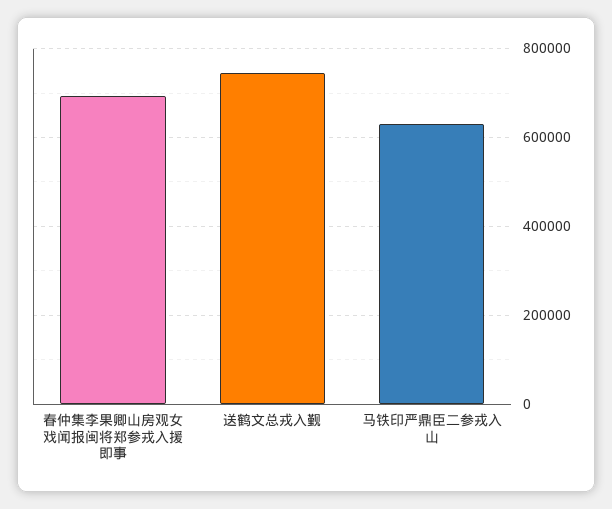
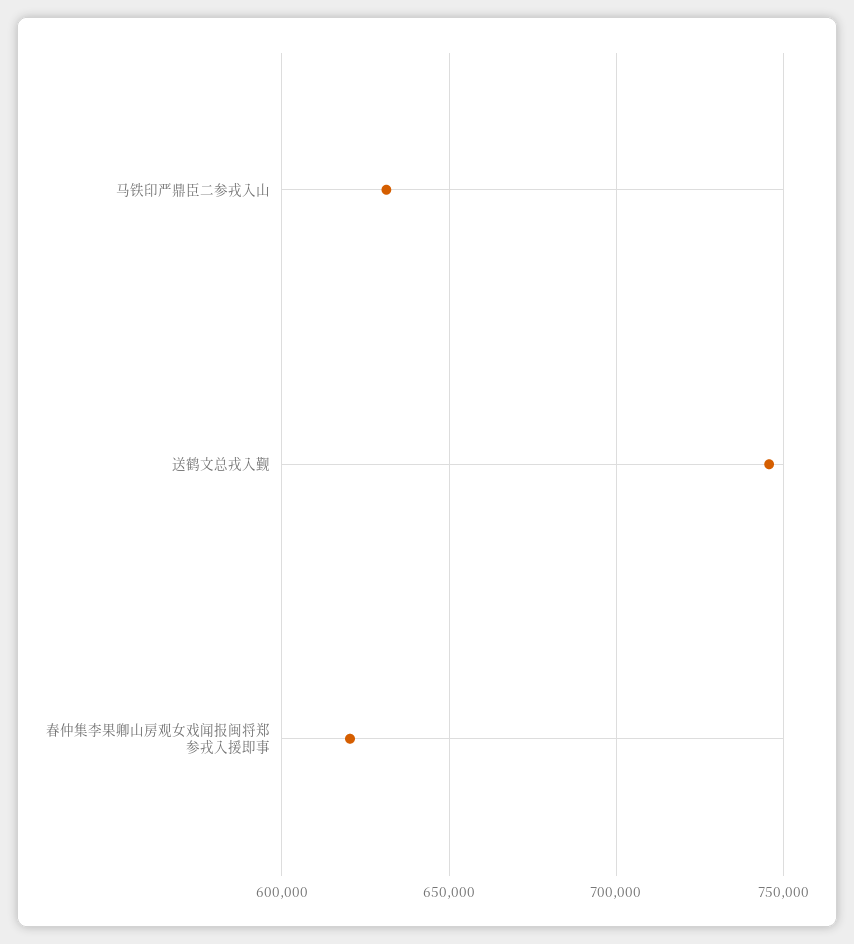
  {
-   "春仲集李果卿山房观女戏闻报闽将郑参戎入援即事": 700000,
+   "春仲集李果卿山房观女戏闻报闽将郑参戎入援即事": 620000,
    "送鹤文总戎入觐": 745000,
    "马铁印严鼎臣二参戎入山": 630000
  }

